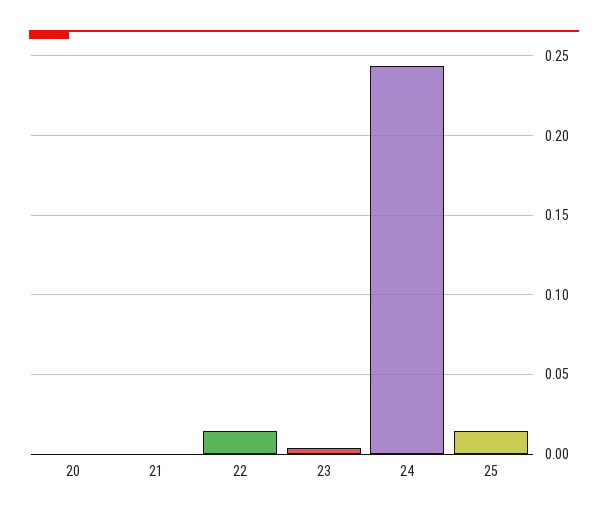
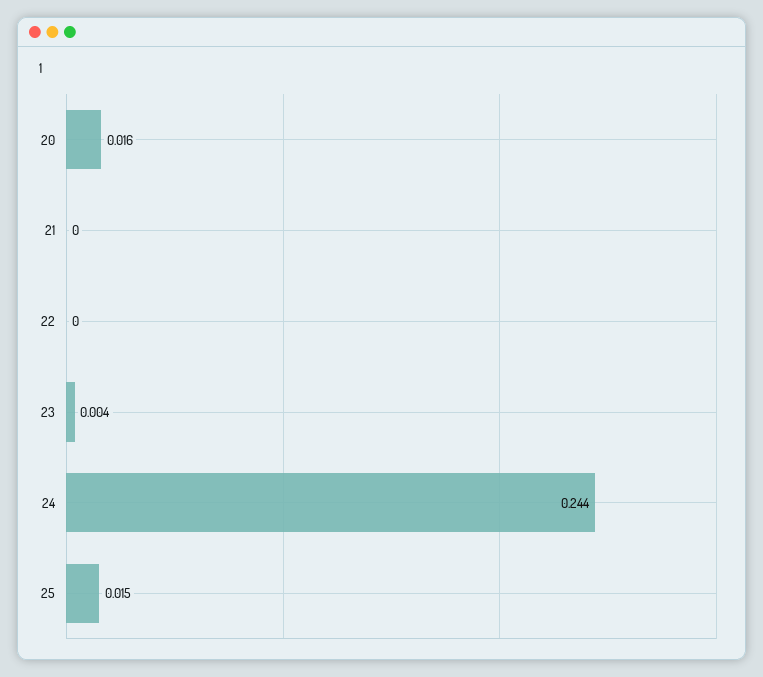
  {
-   "20": 0,
+   "20": 0.016,
    "21": 0,
-   "22": 0.015,
+   "22": 0,
    "23": 0.004,
    "24": 0.244,
    "25": 0.015
  }

